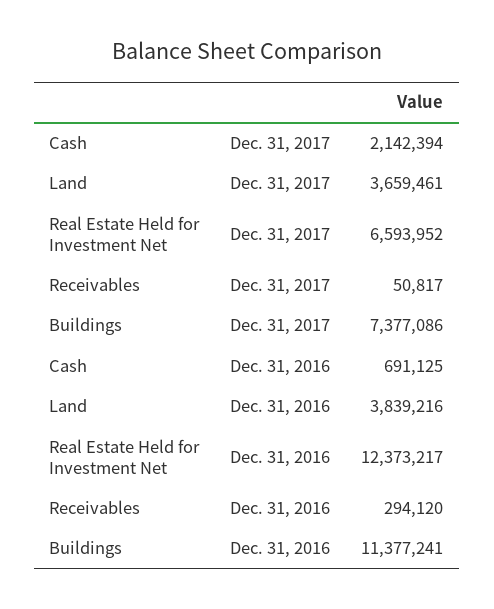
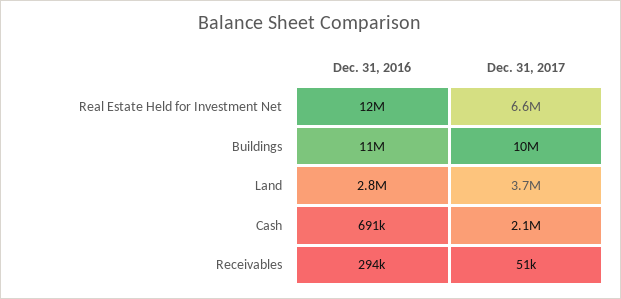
  {
    "Cash": {
      "Dec. 31, 2017": 2142394,
      "Dec. 31, 2016": 691125
    },
    "Land": {
      "Dec. 31, 2017": 3659461,
-     "Dec. 31, 2016": 3839216
+     "Dec. 31, 2016": 2800000
    },
    "Real Estate Held for Investment Net": {
      "Dec. 31, 2017": 6593952,
      "Dec. 31, 2016": 12373217
    },
    "Receivables": {
      "Dec. 31, 2017": 50817,
      "Dec. 31, 2016": 294120
    },
    "Buildings": {
-     "Dec. 31, 2017": 7377086,
+     "Dec. 31, 2017": 10000000,
      "Dec. 31, 2016": 11377241
    }
  }

